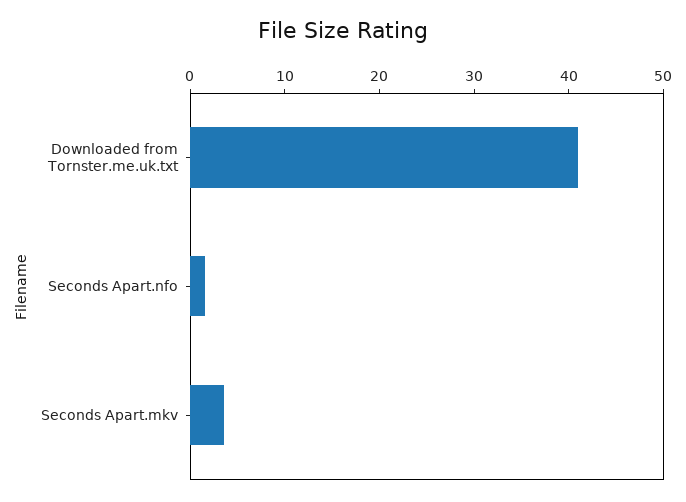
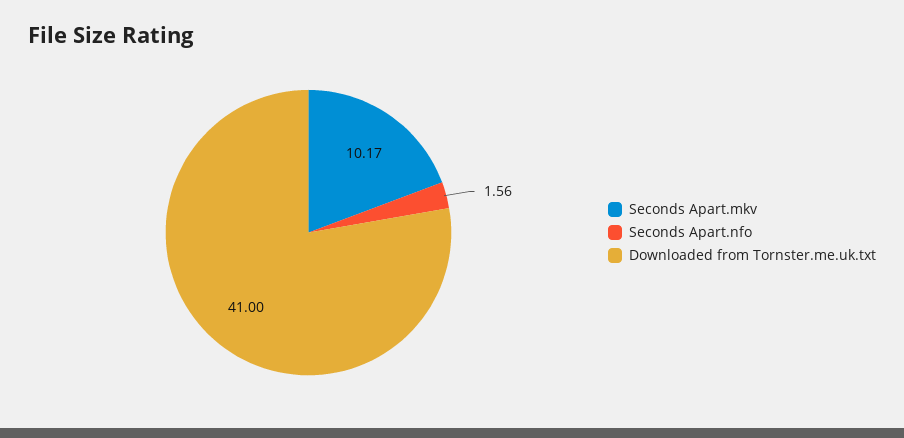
  {
    "Downloaded from Tornster.me.uk.txt": 41,
    "Seconds Apart.nfo": 1.56,
-   "Seconds Apart.mkv": 4
+   "Seconds Apart.mkv": 10.17
  }

